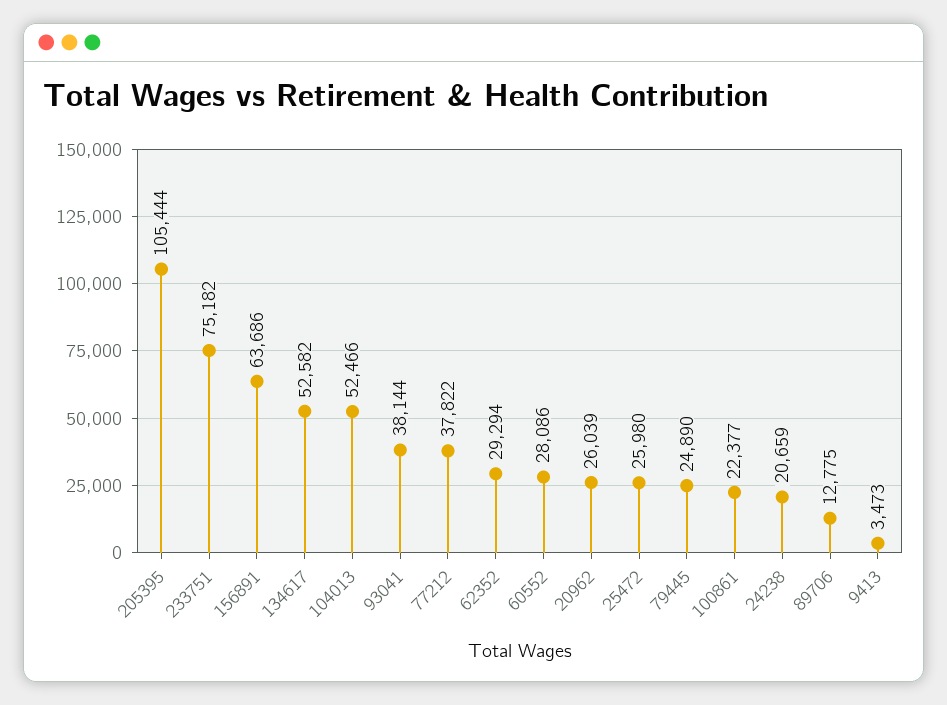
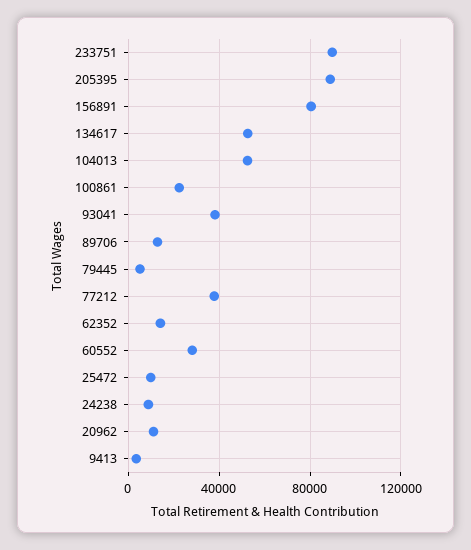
  {
-   "205395": 105444,
+   "205395": 90000,
-   "233751": 75182,
+   "233751": 90000,
-   "156891": 63686,
+   "156891": 80000,
    "134617": 52582,
    "104013": 52466,
    "93041": 38144,
    "77212": 37822,
-   "62352": 29294,
+   "62352": 15000,
    "60552": 28086,
-   "20962": 26039,
+   "20962": 10000,
-   "25472": 25980,
+   "25472": 10000,
-   "79445": 24890,
+   "79445": 5000,
    "100861": 22377,
-   "24238": 20659,
+   "24238": 10000,
    "89706": 12775,
    "9413": 3473
  }

